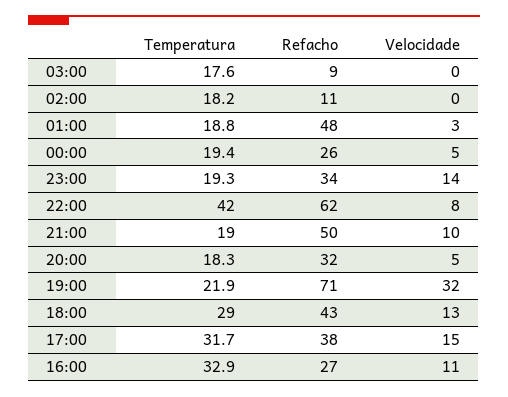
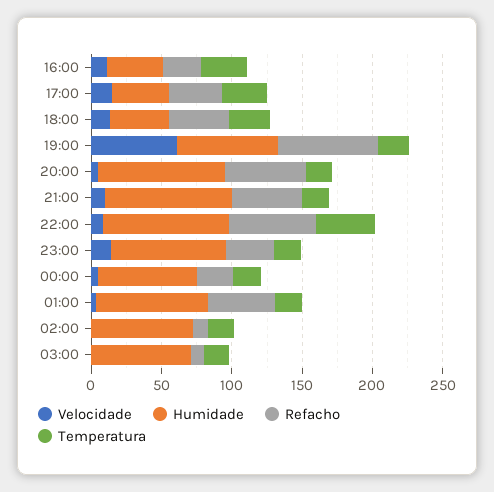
  {
    "Temperatura": {
      "03:00": 17.6,
      "02:00": 18.2,
      "01:00": 18.8,
      "00:00": 19.4,
      "23:00": 19.3,
      "22:00": 42,
      "21:00": 19,
      "20:00": 18.3,
      "19:00": 21.9,
      "18:00": 29,
      "17:00": 31.7,
      "16:00": 32.9
    },
    "Refacho": {
      "03:00": 9,
      "02:00": 11,
      "01:00": 48,
      "00:00": 26,
      "23:00": 34,
      "22:00": 62,
      "21:00": 50,
-     "20:00": 32,
+     "20:00": 60,
      "19:00": 71,
      "18:00": 43,
      "17:00": 38,
      "16:00": 27
    },
    "Velocidade": {
      "03:00": 0,
      "02:00": 0,
      "01:00": 3,
      "00:00": 5,
      "23:00": 14,
      "22:00": 8,
      "21:00": 10,
      "20:00": 5,
-     "19:00": 32,
+     "19:00": 60,
      "18:00": 13,
      "17:00": 15,
      "16:00": 11
-   }
+   },
+   "Humidade": {
+     "16:00": 40,
+     "17:00": 40,
+     "18:00": 40,
+     "19:00": 70,
+     "20:00": 90,
+     "21:00": 90,
+     "22:00": 90,
+     "23:00": 80,
+     "00:00": 70,
+     "01:00": 80,
+     "02:00": 70,
+     "03:00": 70
+   }
  }

